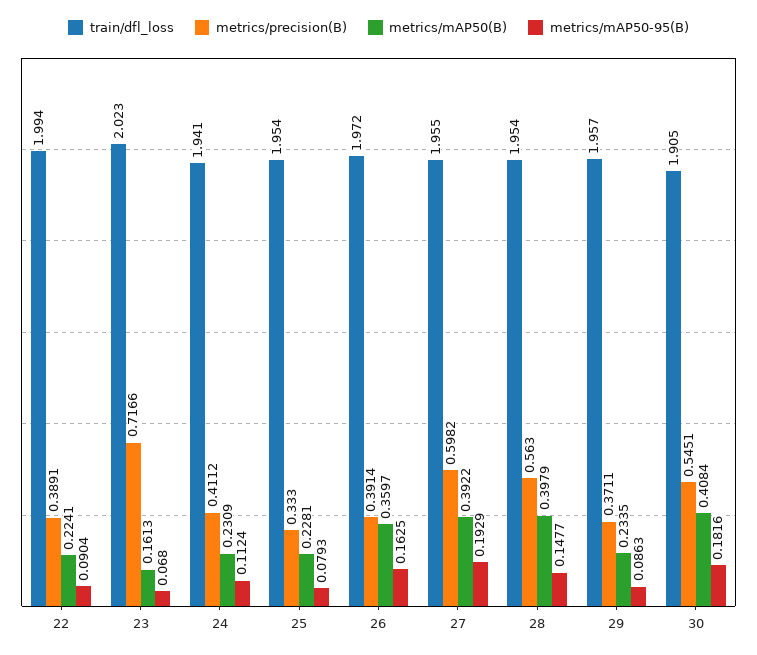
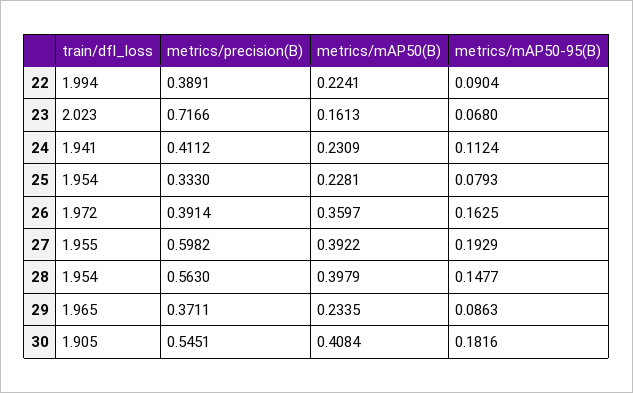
  {
    "train/dfl_loss": {
      "22": 1.994,
      "23": 2.023,
      "24": 1.941,
      "25": 1.954,
      "26": 1.972,
      "27": 1.955,
      "28": 1.954,
-     "29": 1.957,
+     "29": 1.965,
      "30": 1.905
    },
    "metrics/precision(B)": {
      "22": 0.3891,
      "23": 0.7166,
      "24": 0.4112,
      "25": 0.333,
      "26": 0.3914,
      "27": 0.5982,
      "28": 0.563,
      "29": 0.3711,
      "30": 0.5451
    },
    "metrics/mAP50(B)": {
      "22": 0.2241,
      "23": 0.1613,
      "24": 0.2309,
      "25": 0.2281,
      "26": 0.3597,
      "27": 0.3922,
      "28": 0.3979,
      "29": 0.2335,
      "30": 0.4084
    },
    "metrics/mAP50-95(B)": {
      "22": 0.0904,
      "23": 0.068,
      "24": 0.1124,
      "25": 0.0793,
      "26": 0.1625,
      "27": 0.1929,
      "28": 0.1477,
      "29": 0.0863,
      "30": 0.1816
    }
  }

